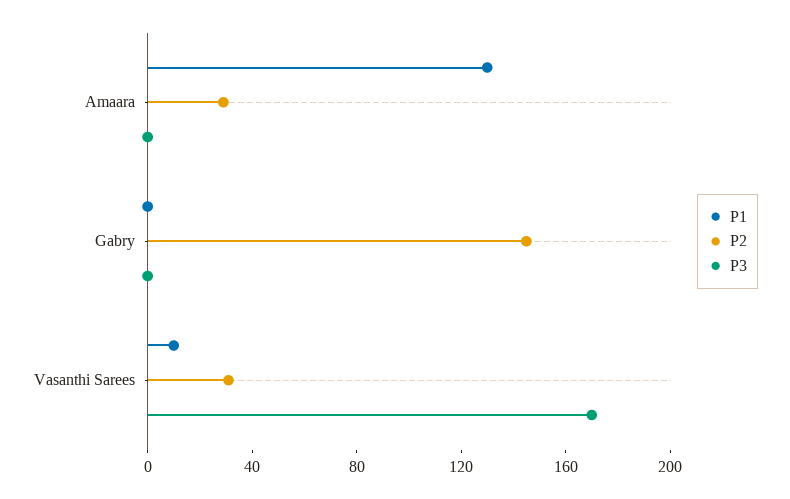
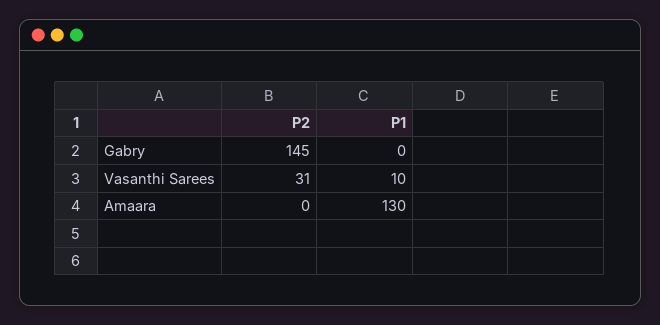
  {
    "P1": {
      "Amaara": 130,
      "Gabry": 0,
      "Vasanthi Sarees": 10
    },
    "P2": {
-     "Amaara": 30,
+     "Amaara": 0,
      "Gabry": 145,
      "Vasanthi Sarees": 31
-   },
+   }
-   "P3": {
-     "Amaara": 0,
-     "Gabry": 0,
-     "Vasanthi Sarees": 170
-   }
  }

